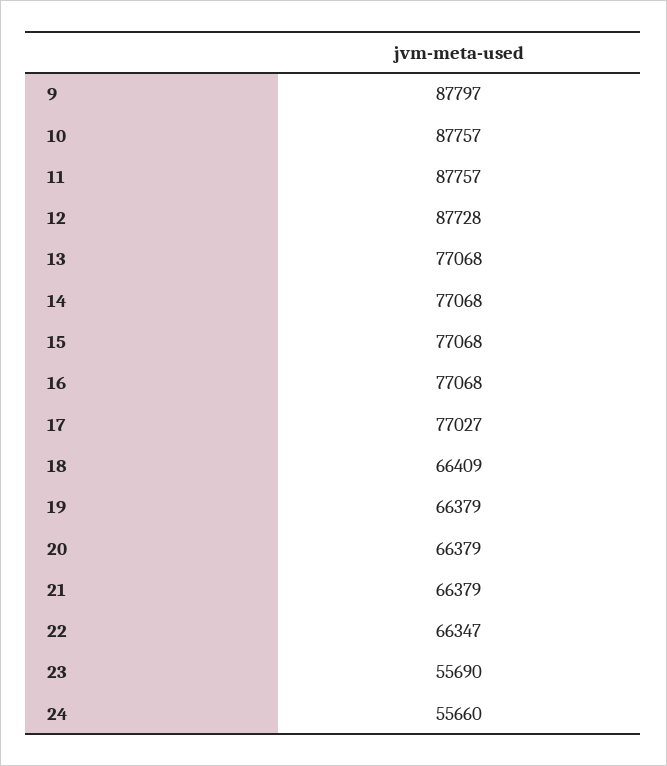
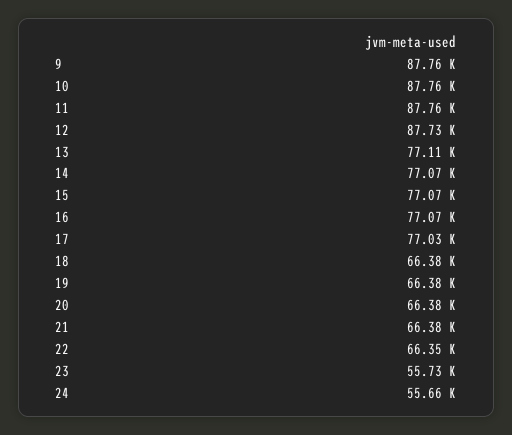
  {
-   "9": 87797,
+   "9": 87760,
    "10": 87757,
    "11": 87757,
    "12": 87728,
-   "13": 77068,
+   "13": 77110,
    "14": 77068,
    "15": 77068,
    "16": 77068,
    "17": 77027,
-   "18": 66409,
+   "18": 66380,
    "19": 66379,
    "20": 66379,
    "21": 66379,
    "22": 66347,
-   "23": 55690,
+   "23": 55730,
    "24": 55660
  }

